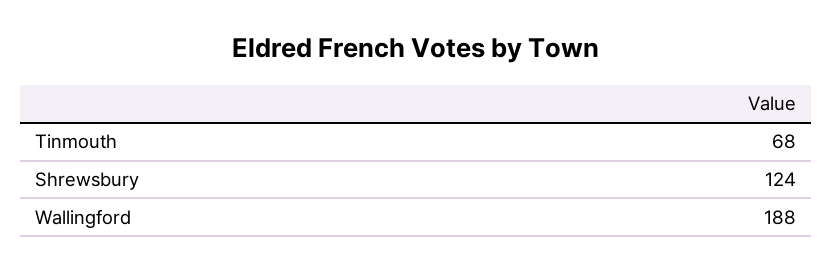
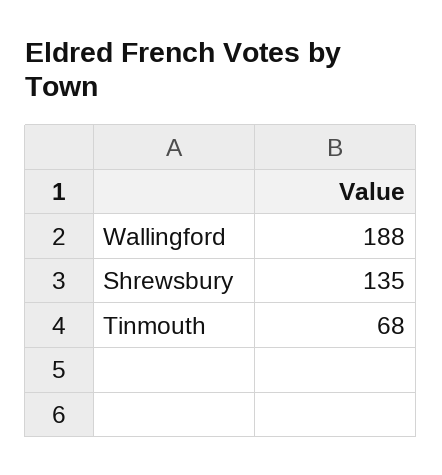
  {
    "Tinmouth": 68,
-   "Shrewsbury": 124,
+   "Shrewsbury": 135,
    "Wallingford": 188
  }

